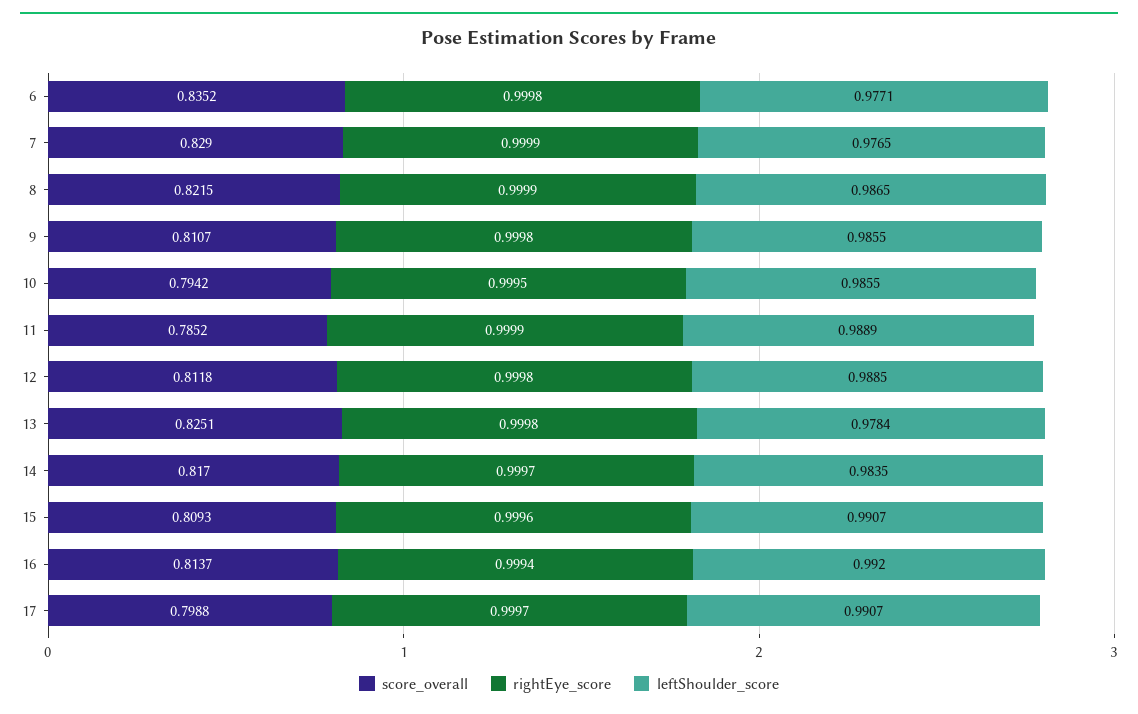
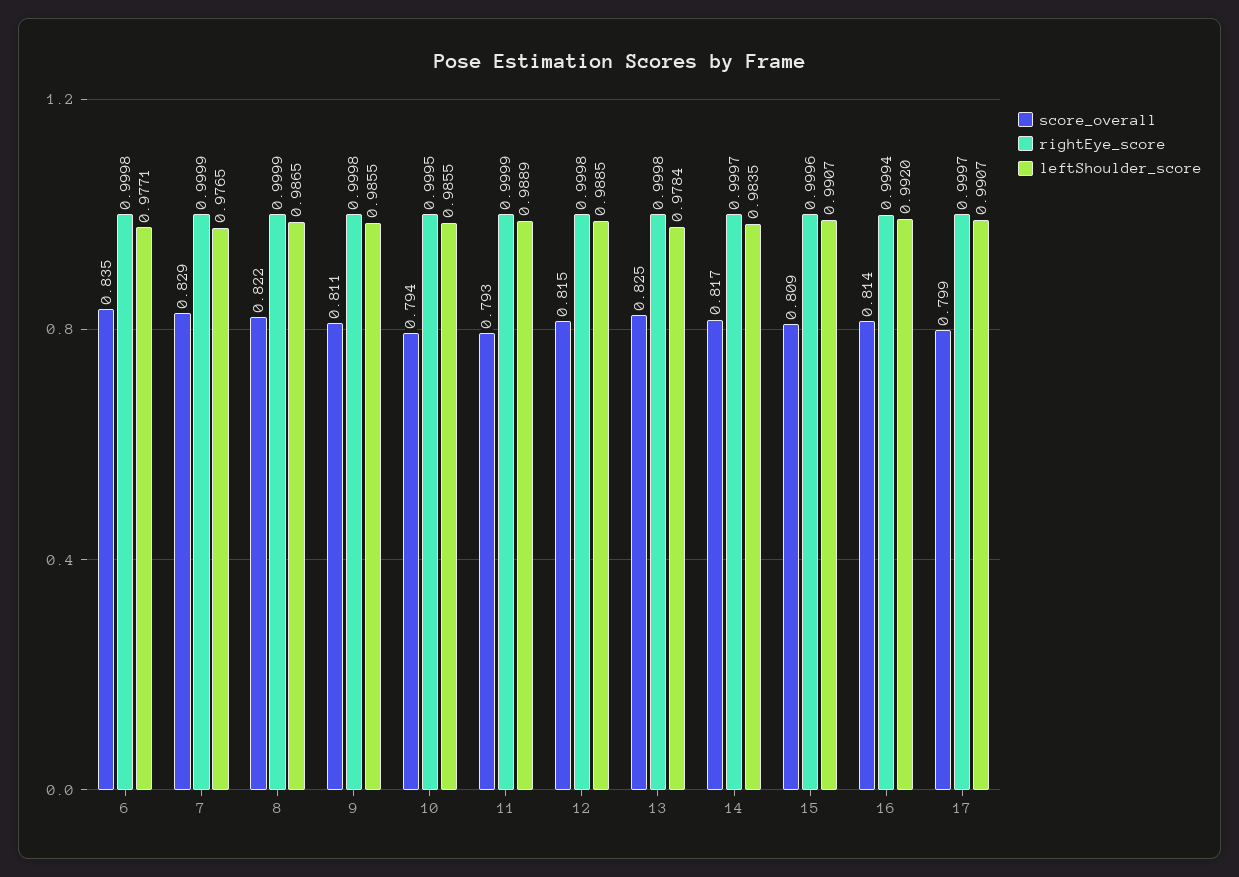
  {
    "score_overall": {
      "6": 0.8352,
      "7": 0.829,
      "8": 0.8215,
      "9": 0.8107,
      "10": 0.7942,
-     "11": 0.7852,
+     "11": 0.793,
-     "12": 0.8118,
+     "12": 0.815,
      "13": 0.8251,
      "14": 0.817,
      "15": 0.8093,
      "16": 0.8137,
      "17": 0.7988
    },
    "rightEye_score": {
      "6": 0.9998,
      "7": 0.9999,
      "8": 0.9999,
      "9": 0.9998,
      "10": 0.9995,
      "11": 0.9999,
      "12": 0.9998,
      "13": 0.9998,
      "14": 0.9997,
      "15": 0.9996,
      "16": 0.9994,
      "17": 0.9997
    },
    "leftShoulder_score": {
      "6": 0.9771,
      "7": 0.9765,
      "8": 0.9865,
      "9": 0.9855,
      "10": 0.9855,
      "11": 0.9889,
      "12": 0.9885,
      "13": 0.9784,
      "14": 0.9835,
      "15": 0.9907,
      "16": 0.992,
      "17": 0.9907
    }
  }

